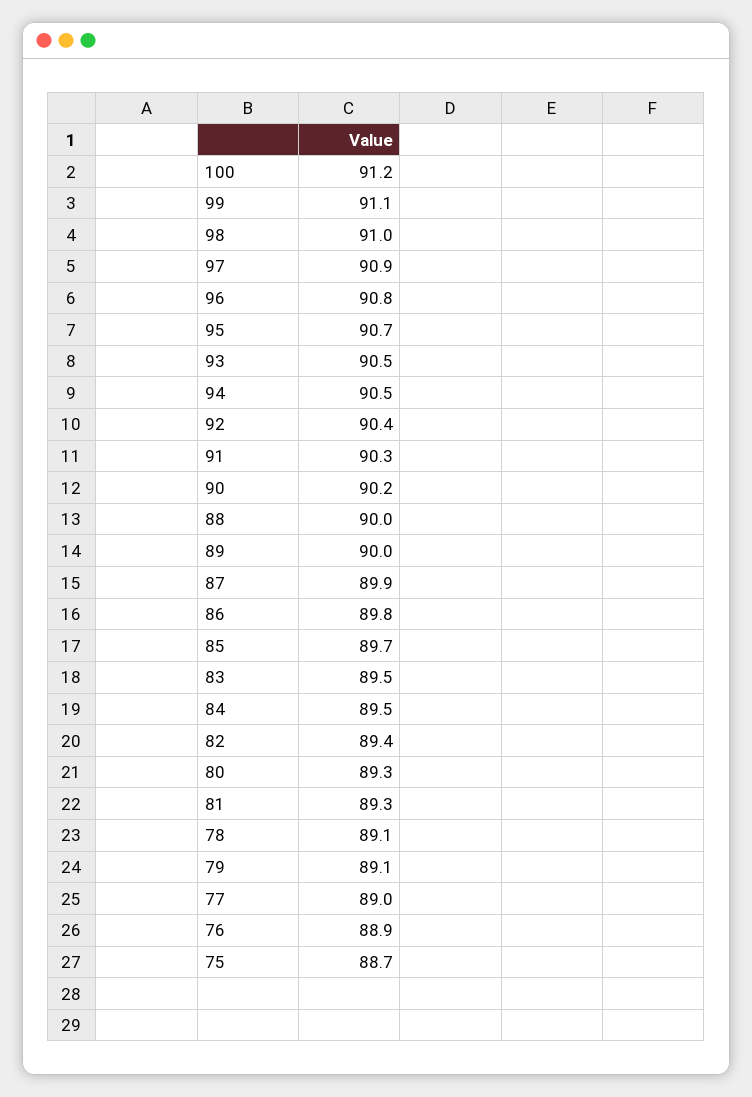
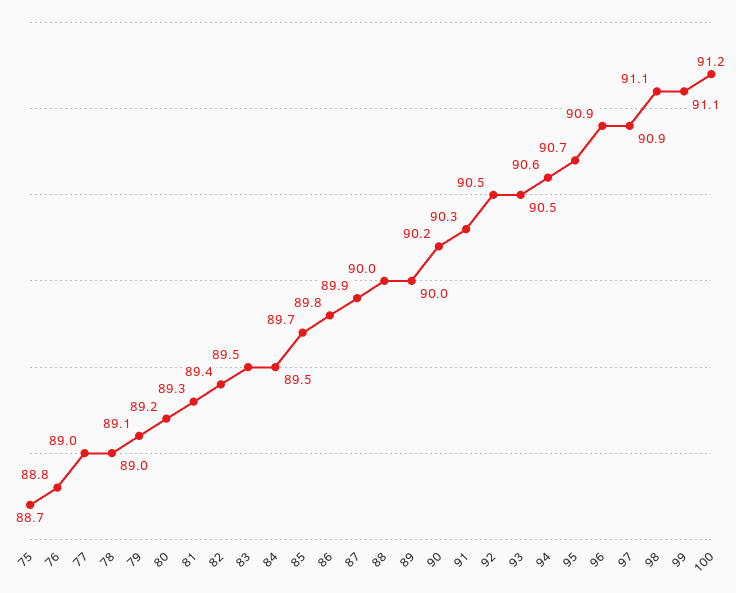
  {
    "100": 91.2,
    "99": 91.1,
-   "98": 91,
+   "98": 91.1,
    "97": 90.9,
-   "96": 90.8,
+   "96": 90.9,
    "95": 90.7,
    "93": 90.5,
-   "94": 90.5,
+   "94": 90.6,
-   "92": 90.4,
+   "92": 90.5,
    "91": 90.3,
    "90": 90.2,
    "88": 90,
    "89": 90,
    "87": 89.9,
    "86": 89.8,
    "85": 89.7,
    "83": 89.5,
    "84": 89.5,
    "82": 89.4,
-   "80": 89.3,
+   "80": 89.2,
    "81": 89.3,
-   "78": 89.1,
+   "78": 89,
    "79": 89.1,
    "77": 89,
-   "76": 88.9,
+   "76": 88.8,
    "75": 88.7
  }

